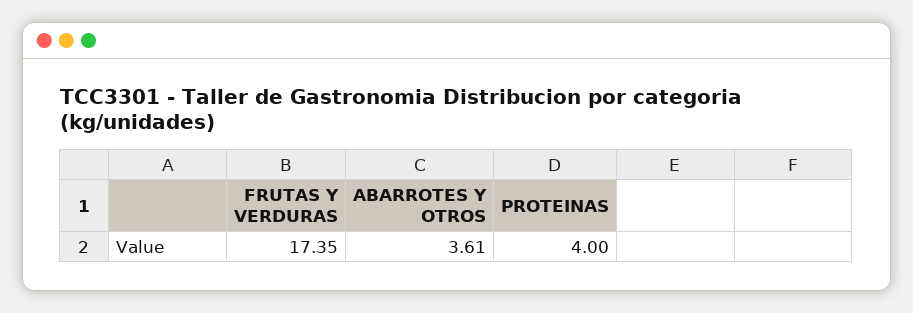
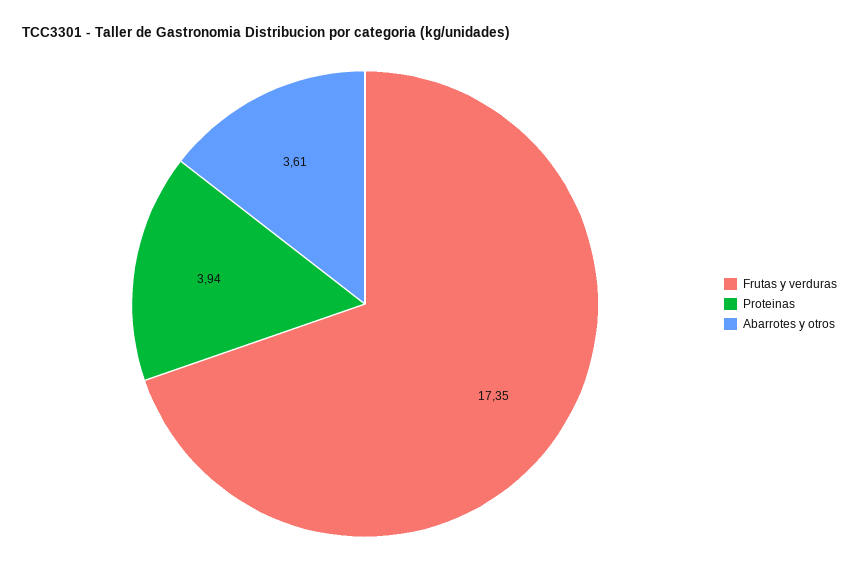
  {
    "FRUTAS Y VERDURAS": 17.35,
    "ABARROTES Y OTROS": 3.61,
-   "PROTEINAS": 4
+   "PROTEINAS": 3.94
  }

